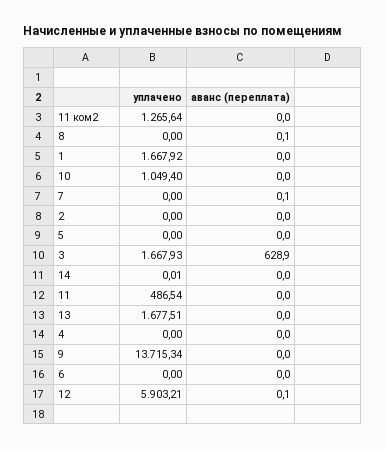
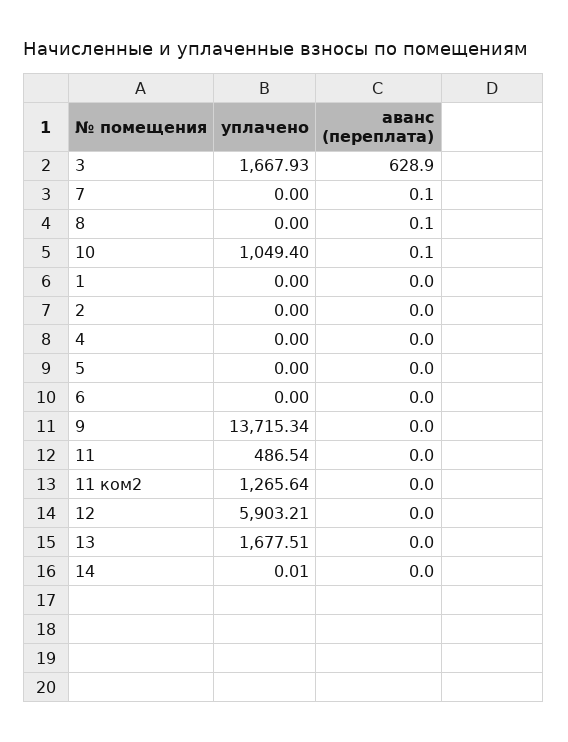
  {
    "уплачено": {
      "11 ком2": 1265.64,
      "8": 0,
-     "1": 1667.92,
+     "1": 0,
      "10": 1049.4,
      "7": 0,
      "2": 0,
      "5": 0,
      "3": 1667.93,
      "14": 0.01,
      "11": 486.54,
      "13": 1677.51,
      "4": 0,
      "9": 13715.34,
      "6": 0,
      "12": 5903.21
    },
    "аванс (переплата)": {
      "11 ком2": 0,
      "8": 0.1,
      "1": 0,
-     "10": 0,
+     "10": 0.1,
      "7": 0.1,
      "2": 0,
      "5": 0,
      "3": 628.9,
      "14": 0,
      "11": 0,
      "13": 0,
      "4": 0,
      "9": 0,
      "6": 0,
-     "12": 0.1
+     "12": 0
    }
  }

